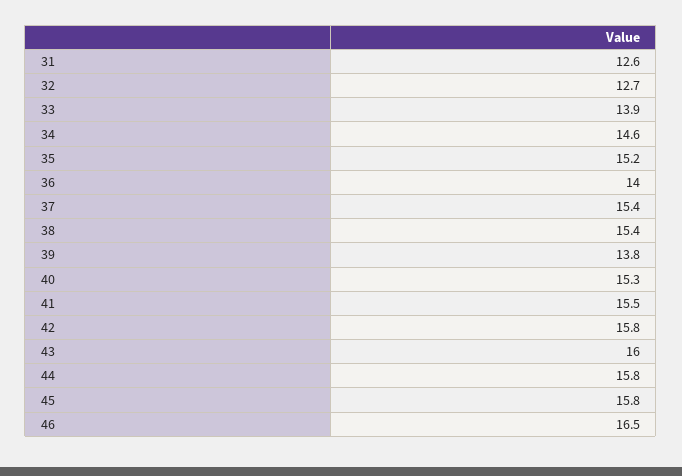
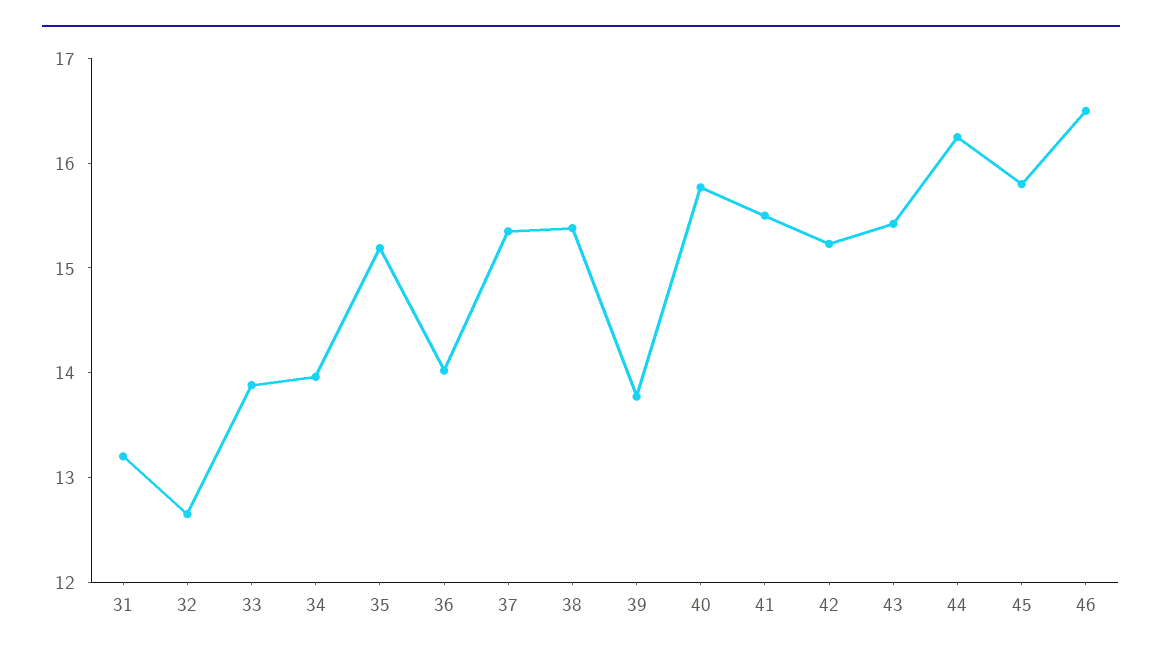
  {
-   "31": 12.6,
+   "31": 13.2,
    "32": 12.7,
    "33": 13.9,
-   "34": 14.6,
+   "34": 14,
    "35": 15.2,
    "36": 14,
    "37": 15.4,
    "38": 15.4,
    "39": 13.8,
-   "40": 15.3,
+   "40": 15.8,
    "41": 15.5,
-   "42": 15.8,
+   "42": 15.2,
-   "43": 16,
+   "43": 15.4,
-   "44": 15.8,
+   "44": 16.2,
    "45": 15.8,
    "46": 16.5
  }

